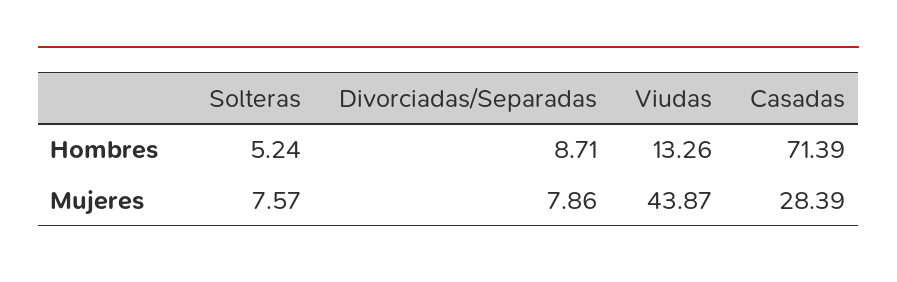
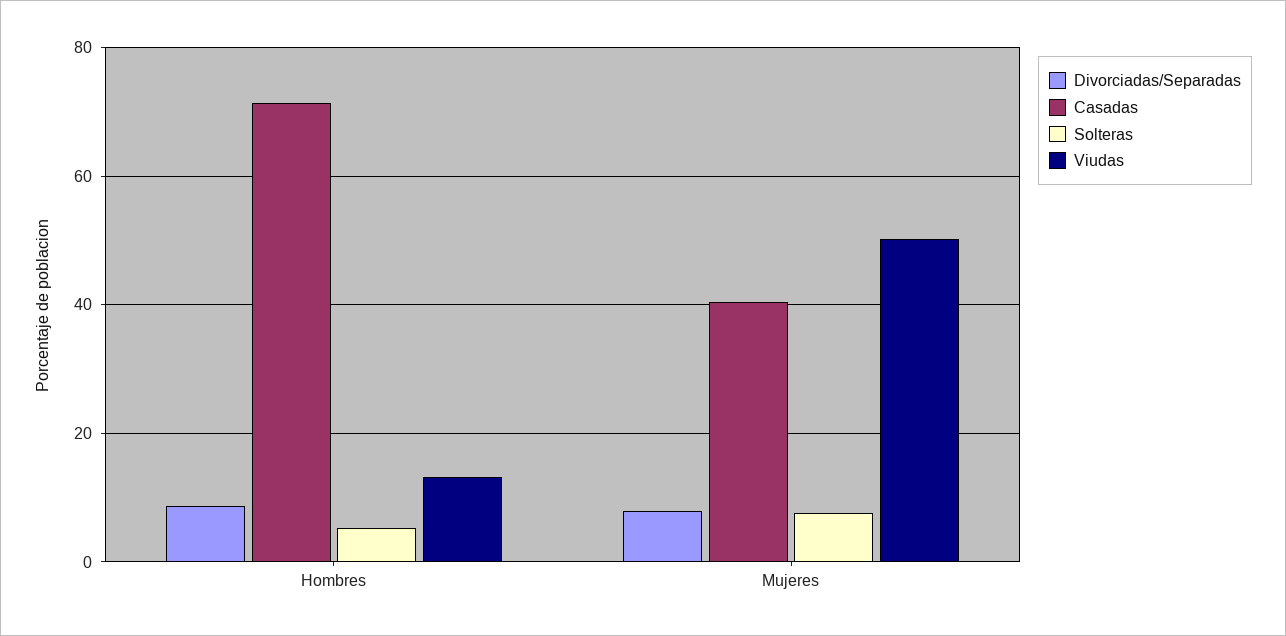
  {
    "Solteras": {
      "Hombres": 5.24,
      "Mujeres": 7.57
    },
    "Divorciadas/Separadas": {
      "Hombres": 8.71,
      "Mujeres": 7.86
    },
    "Viudas": {
      "Hombres": 13.26,
-     "Mujeres": 43.87
+     "Mujeres": 50
    },
    "Casadas": {
      "Hombres": 71.39,
-     "Mujeres": 28.39
+     "Mujeres": 40
    }
  }

